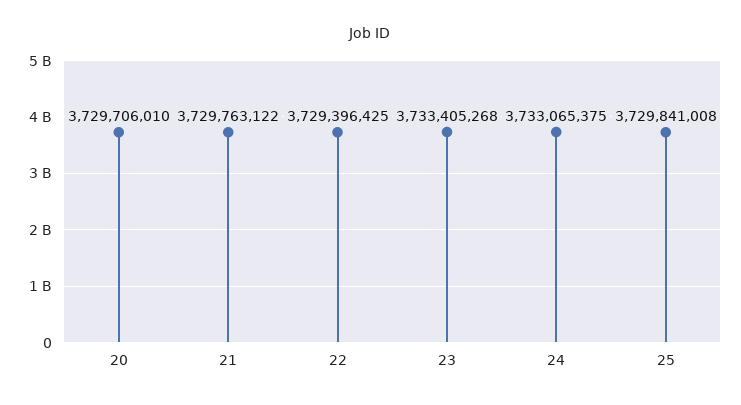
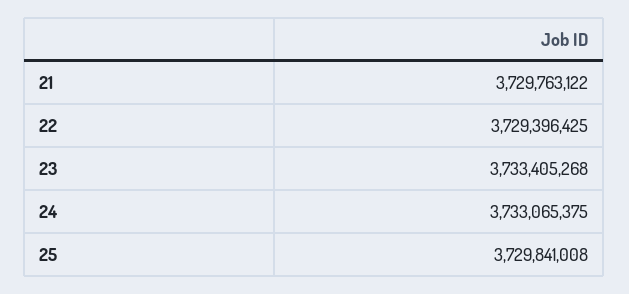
  {
-   "20": 3729706010,
    "21": 3729763122,
    "22": 3729396425,
    "23": 3733405268,
    "24": 3733065375,
    "25": 3729841008
  }

